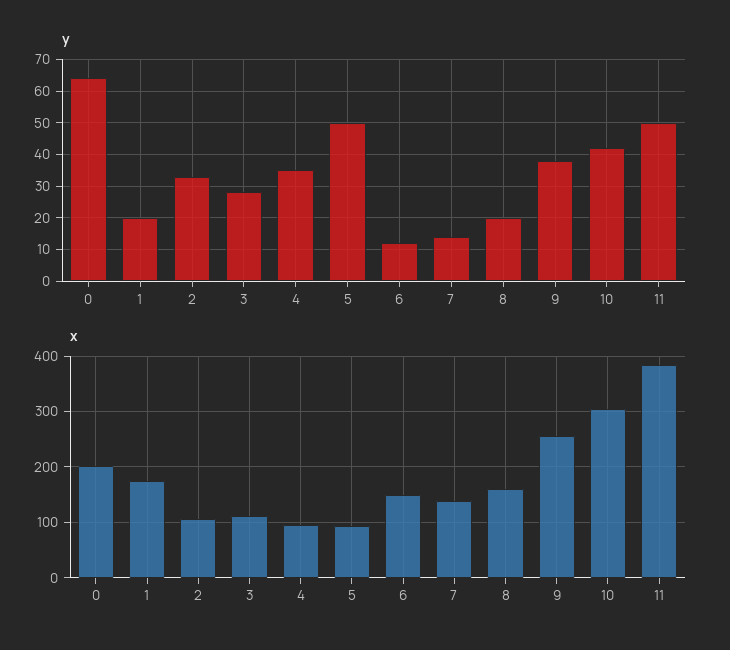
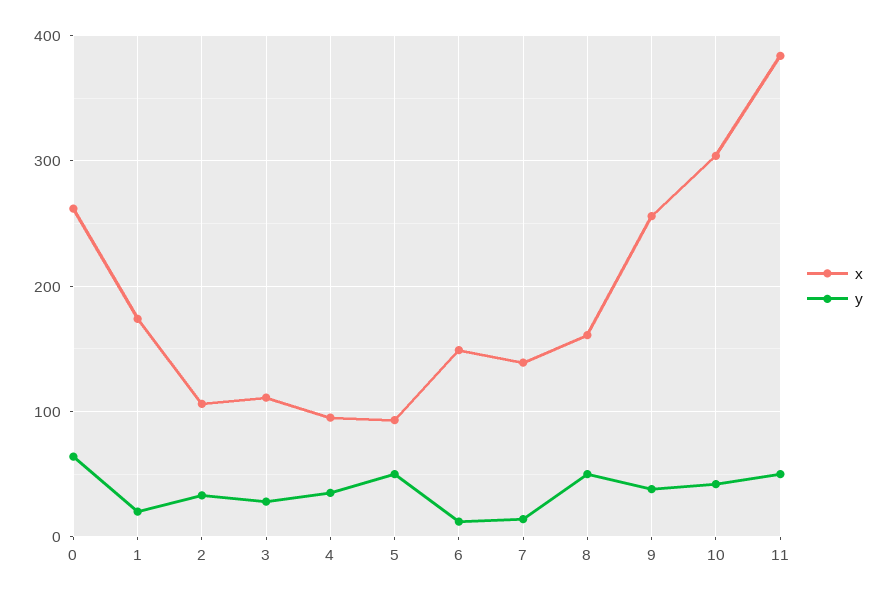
  {
    "y": {
      "0": 65,
      "1": 20,
      "2": 35,
      "3": 30,
      "4": 35,
      "5": 50,
      "6": 10,
      "7": 15,
-     "8": 20,
+     "8": 50,
      "9": 40,
      "10": 40,
      "11": 50
    },
    "x": {
-     "0": 200,
+     "0": 260,
      "1": 170,
      "2": 110,
      "3": 110,
      "4": 100,
      "5": 90,
      "6": 150,
      "7": 140,
      "8": 160,
      "9": 260,
      "10": 300,
      "11": 380
    }
  }

